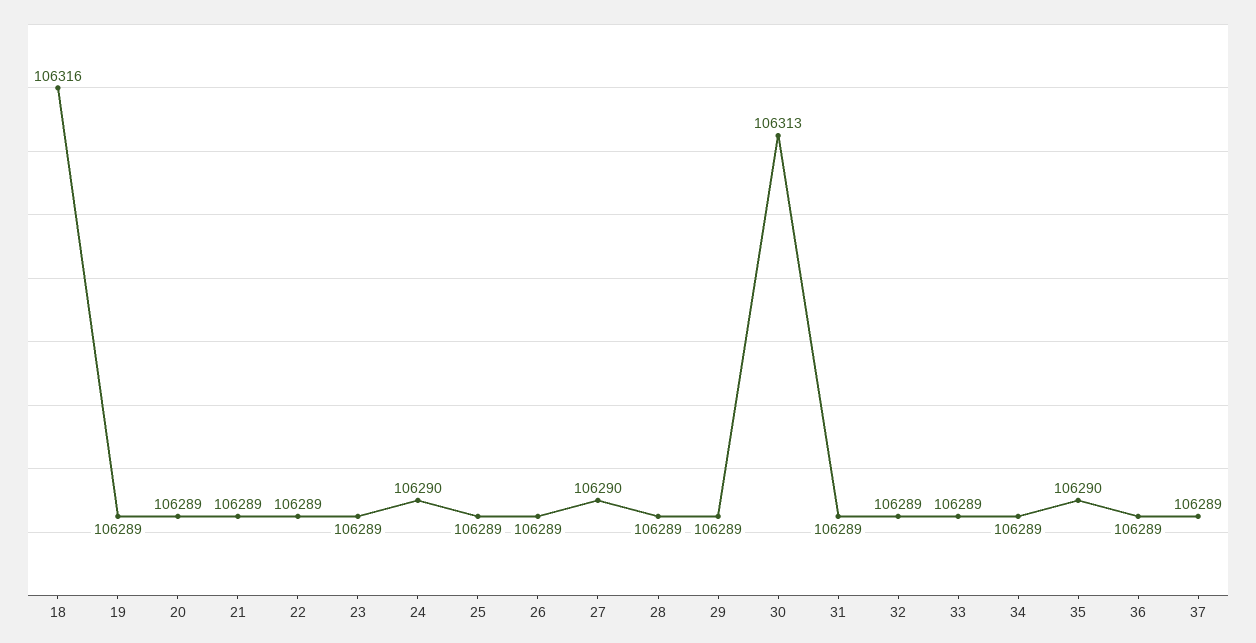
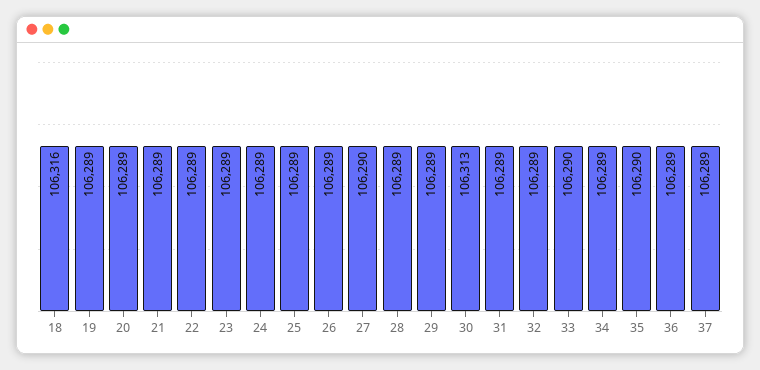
  {
    "18": 106316,
    "19": 106289,
    "20": 106289,
    "21": 106289,
    "22": 106289,
    "23": 106289,
-   "24": 106290,
+   "24": 106289,
    "25": 106289,
    "26": 106289,
    "27": 106290,
    "28": 106289,
    "29": 106289,
    "30": 106313,
    "31": 106289,
    "32": 106289,
-   "33": 106289,
+   "33": 106290,
    "34": 106289,
    "35": 106290,
    "36": 106289,
    "37": 106289
  }

